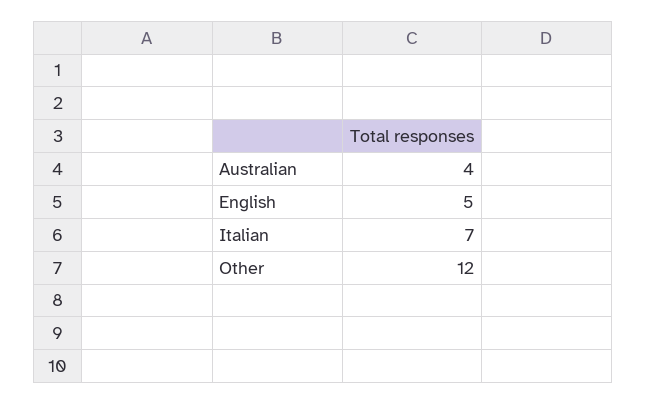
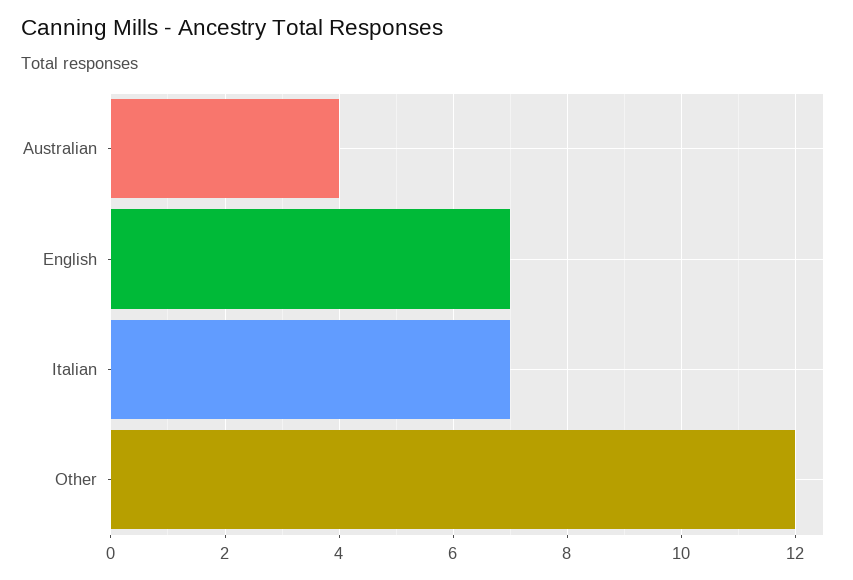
  {
    "Australian": 4,
-   "English": 5,
+   "English": 7,
    "Italian": 7,
    "Other": 12
  }

